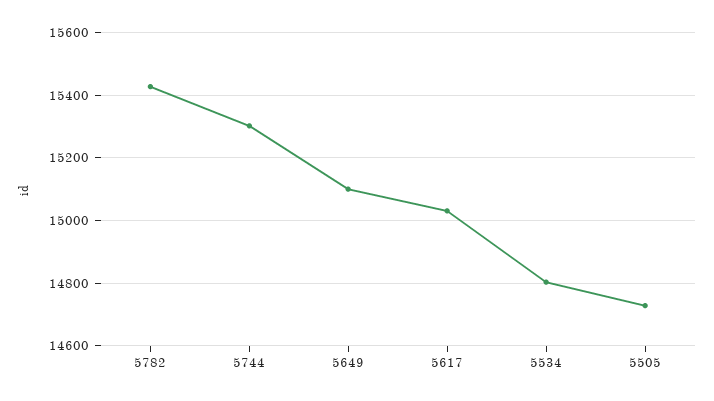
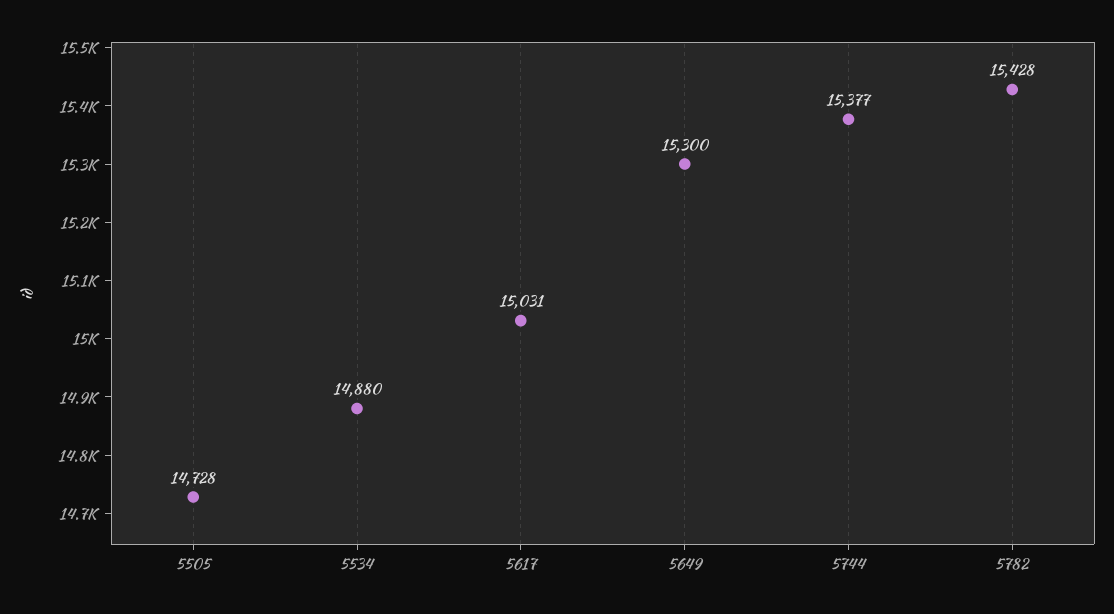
  {
    "5782": 15428,
-   "5744": 15300,
+   "5744": 15377,
-   "5649": 15100,
+   "5649": 15300,
    "5617": 15031,
-   "5534": 14800,
+   "5534": 14880,
    "5505": 14728
  }

